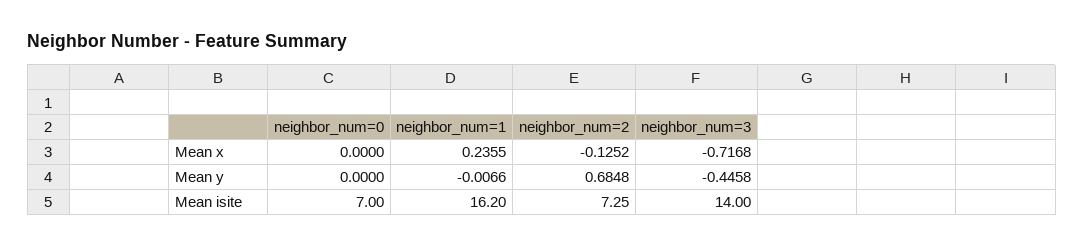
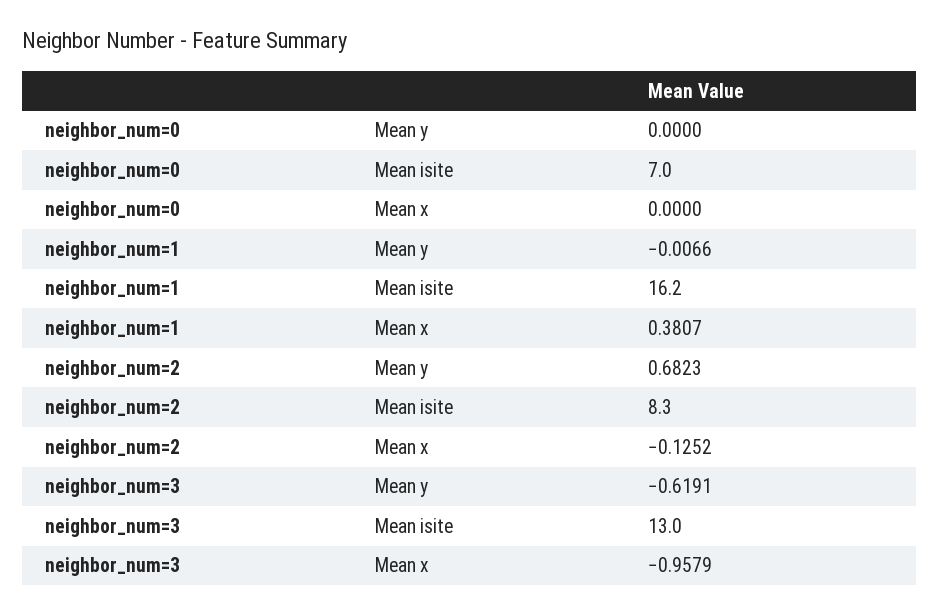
  {
    "neighbor_num=0": {
      "Mean x": 0,
      "Mean y": 0,
      "Mean isite": 7
    },
    "neighbor_num=1": {
-     "Mean x": 0.2355,
+     "Mean x": 0.3807,
      "Mean y": -0.0066,
      "Mean isite": 16.2
    },
    "neighbor_num=2": {
      "Mean x": -0.1252,
-     "Mean y": 0.6848,
+     "Mean y": 0.6823,
-     "Mean isite": 7.25
+     "Mean isite": 8.3
    },
    "neighbor_num=3": {
-     "Mean x": -0.7168,
+     "Mean x": -0.9579,
-     "Mean y": -0.4458,
+     "Mean y": -0.6191,
-     "Mean isite": 14
+     "Mean isite": 13
    }
  }

